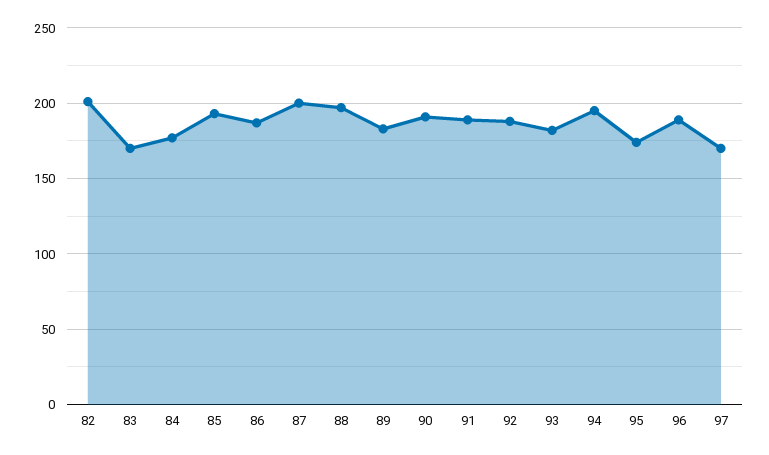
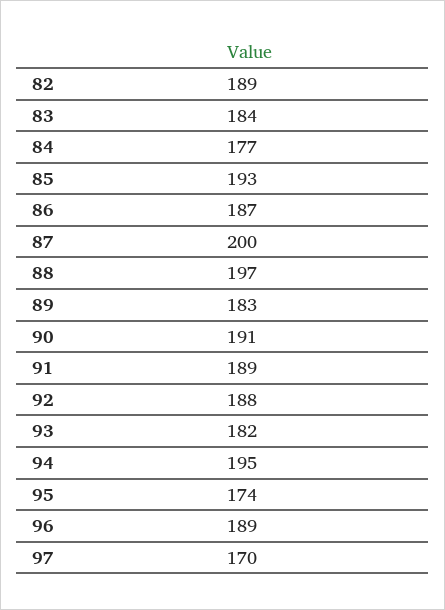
  {
-   "82": 200,
+   "82": 189,
-   "83": 170,
+   "83": 184,
    "84": 177,
    "85": 193,
    "86": 187,
    "87": 200,
    "88": 197,
    "89": 183,
    "90": 191,
    "91": 189,
    "92": 188,
    "93": 182,
    "94": 195,
    "95": 174,
    "96": 189,
    "97": 170
  }

